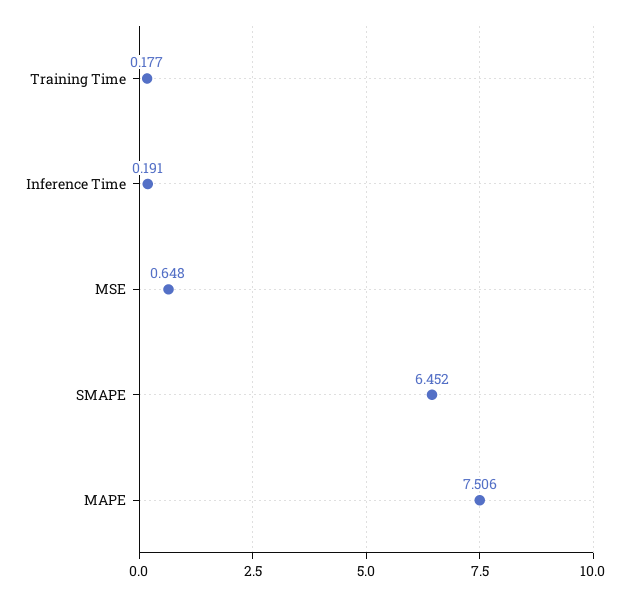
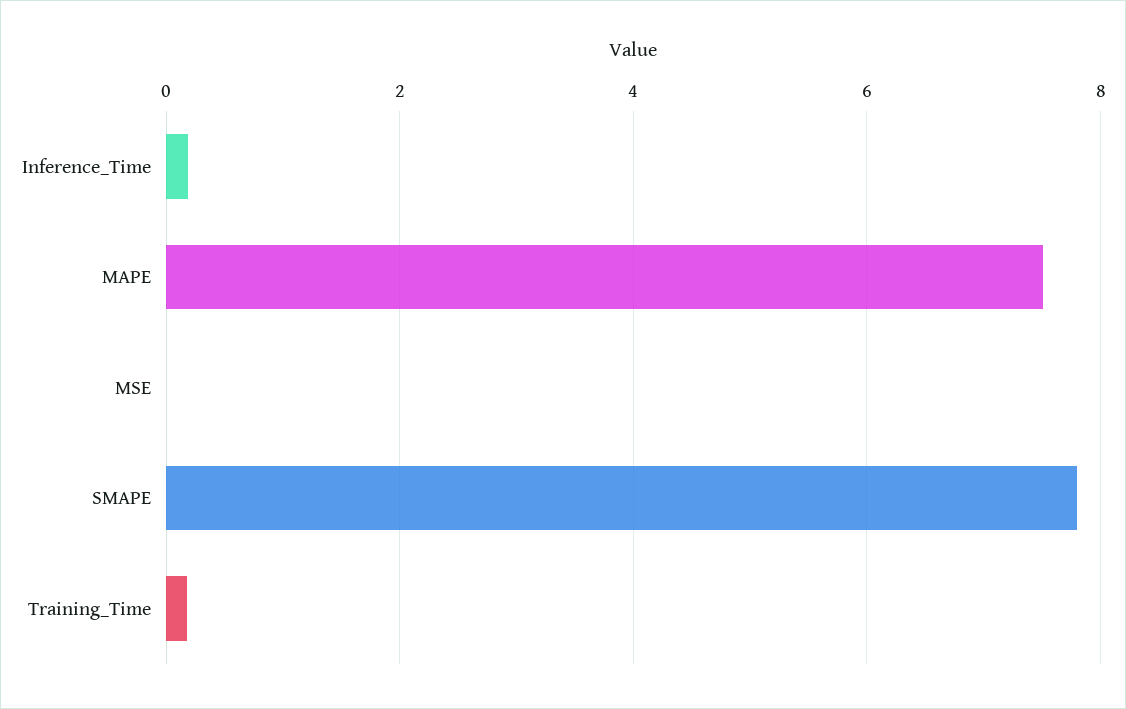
  {
    "Training Time": 0.177,
    "Inference Time": 0.191,
-   "MSE": 0.648,
+   "MSE": 0,
-   "SMAPE": 6.452,
+   "SMAPE": 7.8,
    "MAPE": 7.506
  }

